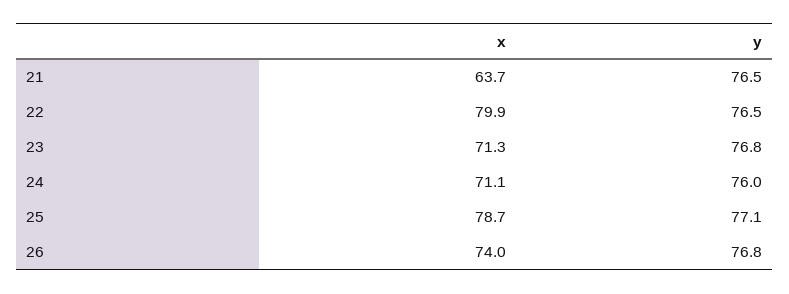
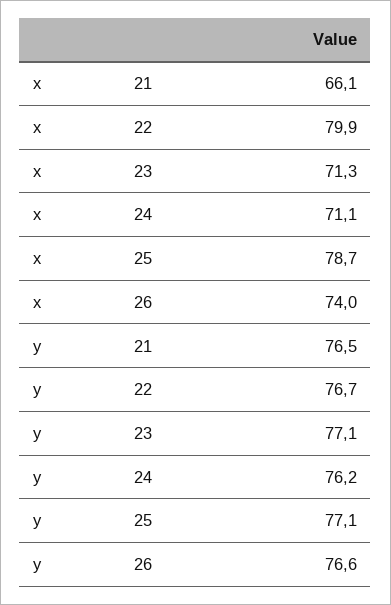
  {
    "x": {
-     "21": 63.7,
+     "21": 66.1,
      "22": 79.9,
      "23": 71.3,
      "24": 71.1,
      "25": 78.7,
      "26": 74
    },
    "y": {
      "21": 76.5,
-     "22": 76.5,
+     "22": 76.7,
-     "23": 76.8,
+     "23": 77.1,
-     "24": 76,
+     "24": 76.2,
      "25": 77.1,
-     "26": 76.8
+     "26": 76.6
    }
  }

